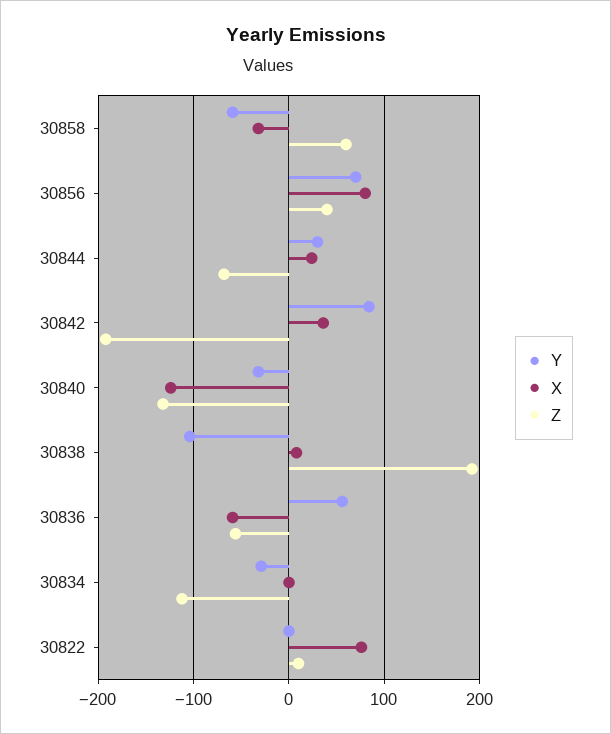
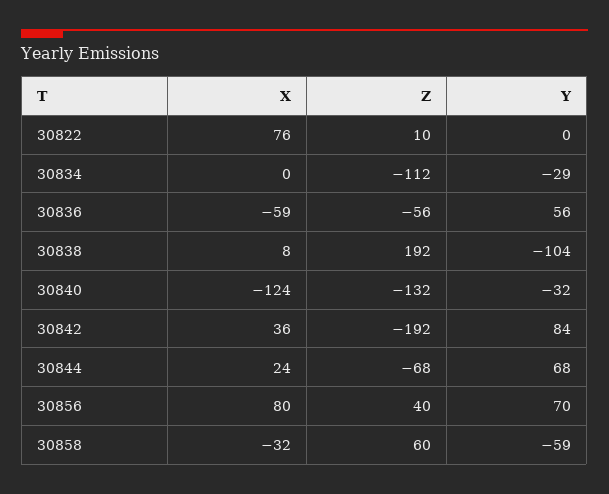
  {
    "Y": {
      "30858": -59,
      "30856": 70,
-     "30844": 30,
+     "30844": 68,
      "30842": 84,
      "30840": -32,
      "30838": -104,
      "30836": 56,
      "30834": -29,
      "30822": 0
    },
    "X": {
      "30858": -32,
      "30856": 80,
      "30844": 24,
      "30842": 36,
      "30840": -124,
      "30838": 8,
      "30836": -59,
      "30834": 0,
      "30822": 76
    },
    "Z": {
      "30858": 60,
      "30856": 40,
      "30844": -68,
      "30842": -192,
      "30840": -132,
      "30838": 192,
      "30836": -56,
      "30834": -112,
      "30822": 10
    }
  }

